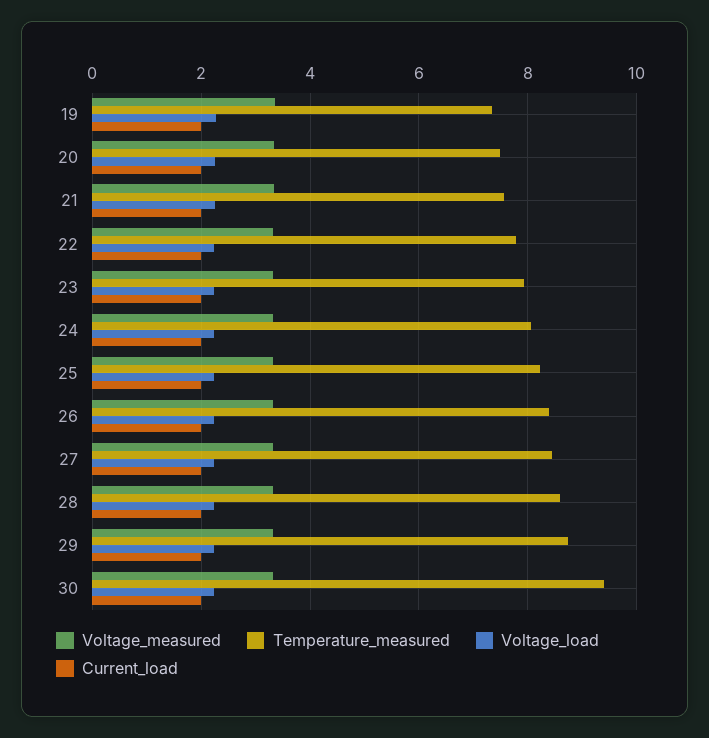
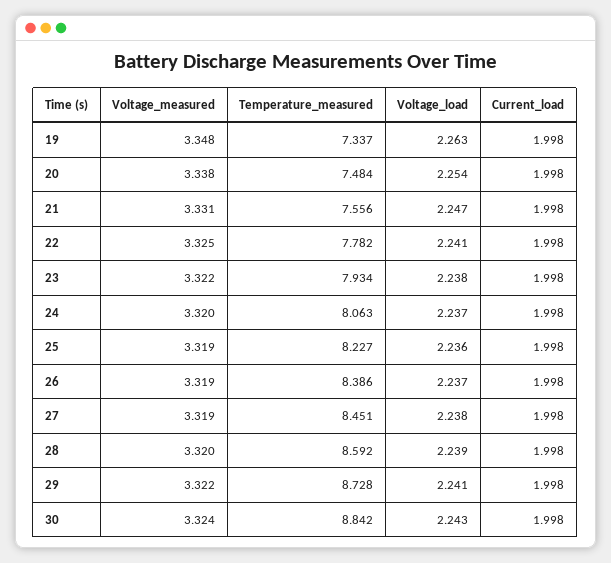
  {
    "Voltage_measured": {
      "19": 3.348,
      "20": 3.338,
      "21": 3.331,
      "22": 3.325,
      "23": 3.322,
      "24": 3.32,
      "25": 3.319,
      "26": 3.319,
      "27": 3.319,
      "28": 3.32,
      "29": 3.322,
      "30": 3.324
    },
    "Temperature_measured": {
      "19": 7.337,
      "20": 7.484,
      "21": 7.556,
      "22": 7.782,
      "23": 7.934,
      "24": 8.063,
      "25": 8.227,
      "26": 8.386,
      "27": 8.451,
      "28": 8.592,
      "29": 8.728,
-     "30": 9.4
+     "30": 8.842
    },
    "Voltage_load": {
      "19": 2.263,
      "20": 2.254,
      "21": 2.247,
      "22": 2.241,
      "23": 2.238,
      "24": 2.237,
      "25": 2.236,
      "26": 2.237,
      "27": 2.238,
      "28": 2.239,
      "29": 2.241,
      "30": 2.243
    },
    "Current_load": {
      "19": 1.998,
      "20": 1.998,
      "21": 1.998,
      "22": 1.998,
      "23": 1.998,
      "24": 1.998,
      "25": 1.998,
      "26": 1.998,
      "27": 1.998,
      "28": 1.998,
      "29": 1.998,
      "30": 1.998
    }
  }

